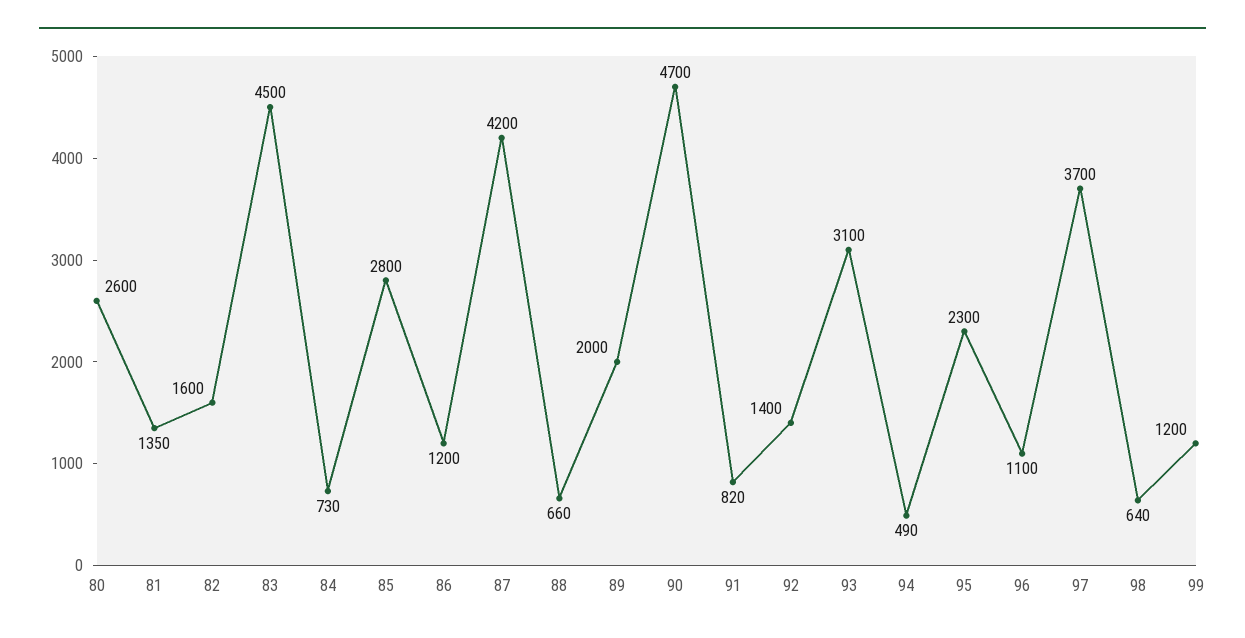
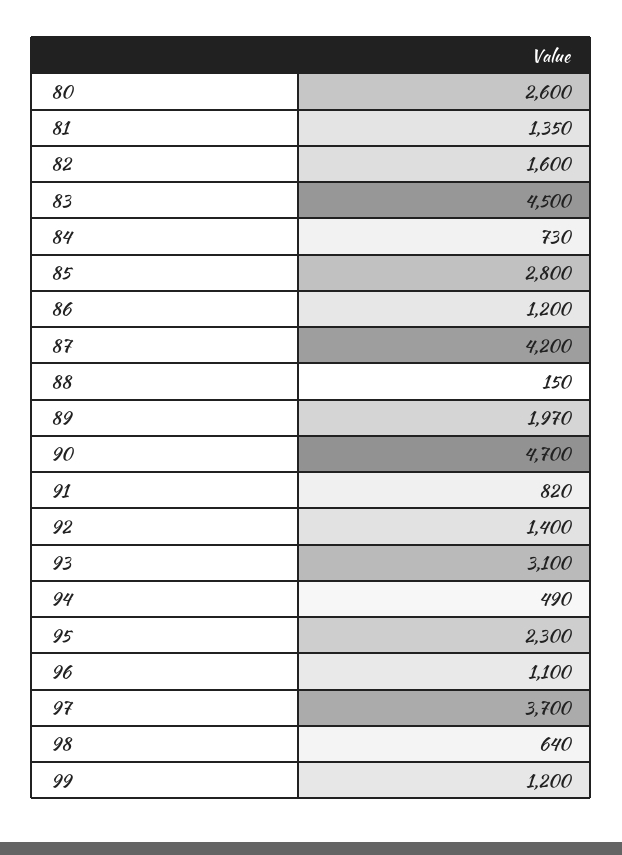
  {
    "80": 2600,
    "81": 1350,
    "82": 1600,
    "83": 4500,
    "84": 730,
    "85": 2800,
    "86": 1200,
    "87": 4200,
-   "88": 660,
+   "88": 150,
-   "89": 2000,
+   "89": 1970,
    "90": 4700,
    "91": 820,
    "92": 1400,
    "93": 3100,
    "94": 490,
    "95": 2300,
    "96": 1100,
    "97": 3700,
    "98": 640,
    "99": 1200
  }

